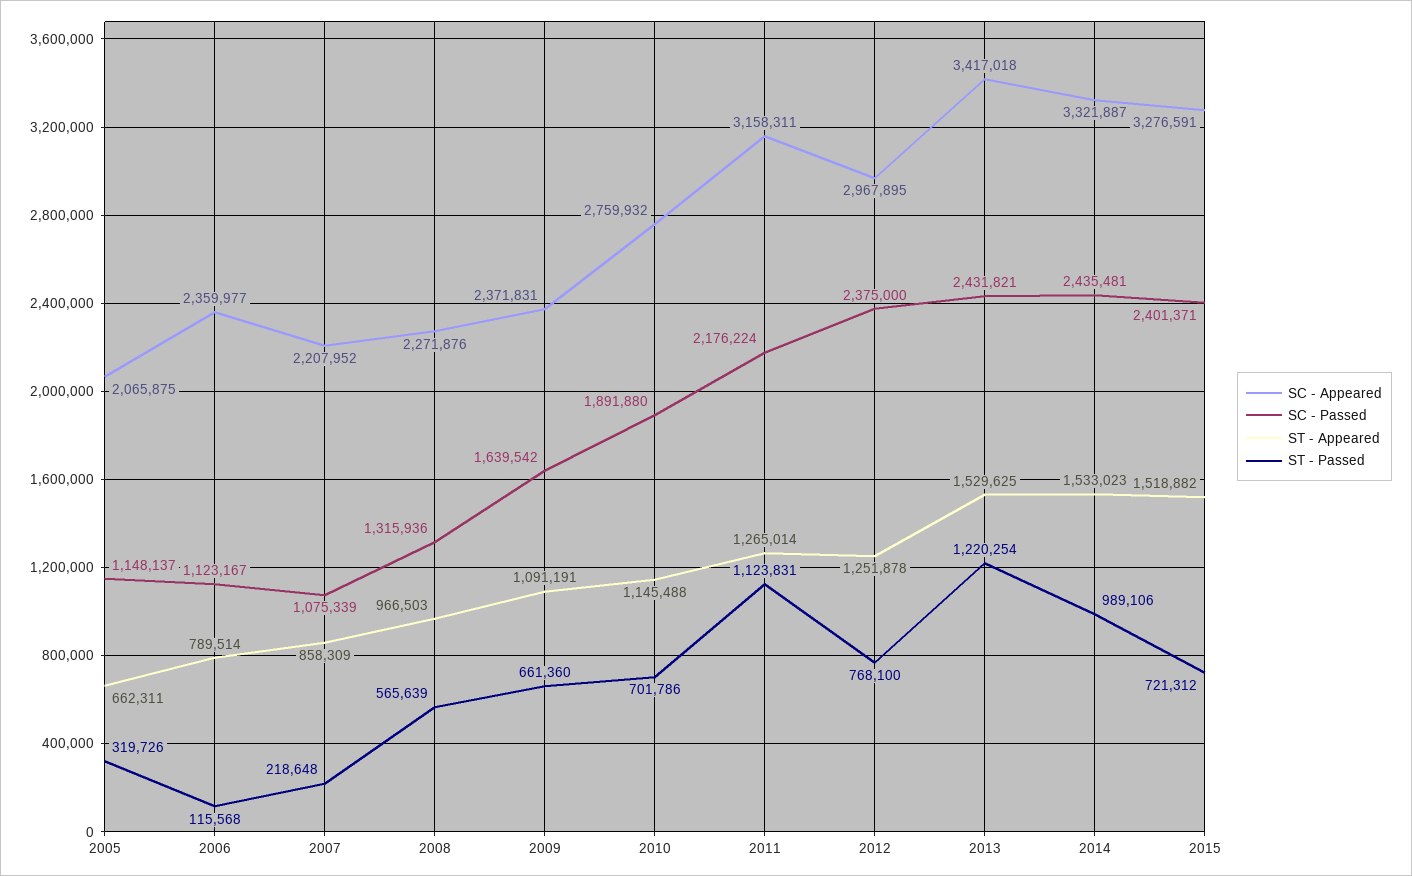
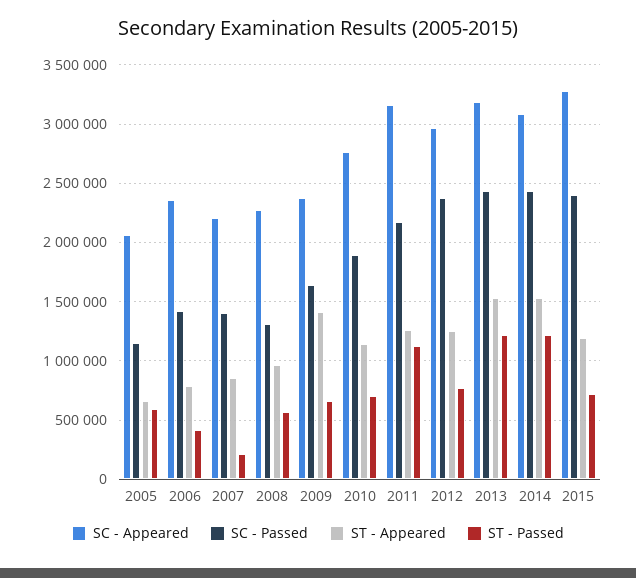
  {
    "SC - Appeared": {
      "2005": 2065875,
      "2006": 2359977,
      "2007": 2207952,
      "2008": 2271876,
      "2009": 2371831,
      "2010": 2759932,
      "2011": 3158311,
      "2012": 2967895,
-     "2013": 3417018,
+     "2013": 3200000,
-     "2014": 3321887,
+     "2014": 3100000,
      "2015": 3276591
    },
    "SC - Passed": {
      "2005": 1148137,
-     "2006": 1123167,
+     "2006": 1400000,
-     "2007": 1075339,
+     "2007": 1400000,
      "2008": 1315936,
      "2009": 1639542,
      "2010": 1891880,
      "2011": 2176224,
      "2012": 2375000,
      "2013": 2431821,
      "2014": 2435481,
      "2015": 2401371
    },
    "ST - Appeared": {
      "2005": 662311,
      "2006": 789514,
      "2007": 858309,
      "2008": 966503,
-     "2009": 1091191,
+     "2009": 1400000,
      "2010": 1145488,
      "2011": 1265014,
      "2012": 1251878,
      "2013": 1529625,
      "2014": 1533023,
-     "2015": 1518882
+     "2015": 1200000
    },
    "ST - Passed": {
-     "2005": 319726,
+     "2005": 600000,
-     "2006": 115568,
+     "2006": 400000,
      "2007": 218648,
      "2008": 565639,
      "2009": 661360,
      "2010": 701786,
      "2011": 1123831,
      "2012": 768100,
      "2013": 1220254,
-     "2014": 989106,
+     "2014": 1200000,
      "2015": 721312
    }
  }

